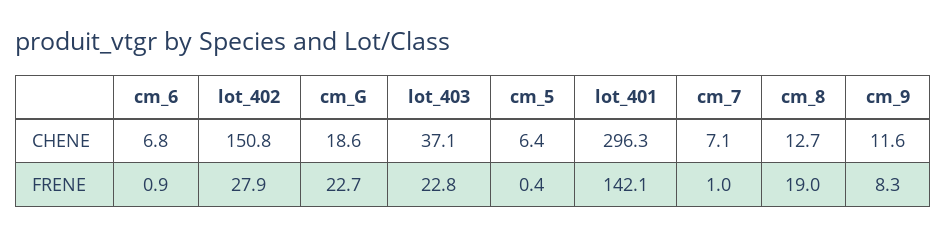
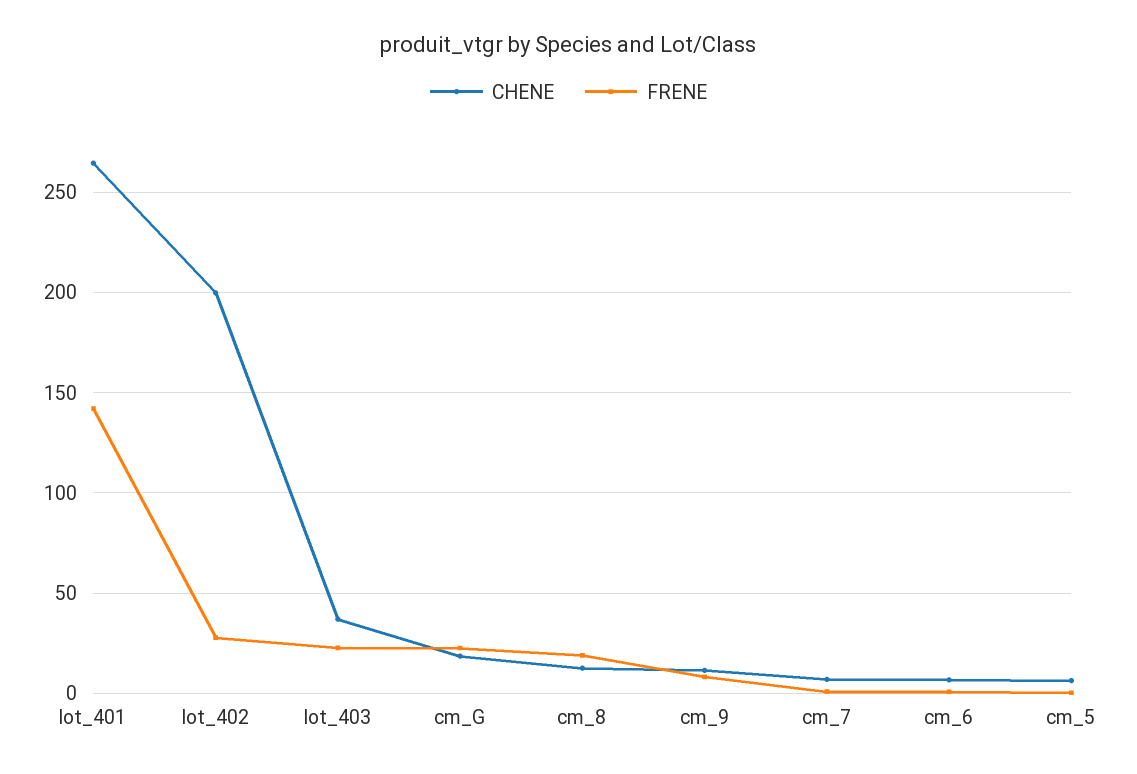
  {
    "CHENE": {
      "cm_6": 6.8,
-     "lot_402": 150.8,
+     "lot_402": 200,
      "cm_G": 18.6,
      "lot_403": 37.1,
      "cm_5": 6.4,
-     "lot_401": 296.3,
+     "lot_401": 265,
      "cm_7": 7.1,
      "cm_8": 12.7,
      "cm_9": 11.6
    },
    "FRENE": {
      "cm_6": 0.9,
      "lot_402": 27.9,
      "cm_G": 22.7,
      "lot_403": 22.8,
      "cm_5": 0.4,
      "lot_401": 142.1,
      "cm_7": 1,
      "cm_8": 19,
      "cm_9": 8.3
    }
  }

